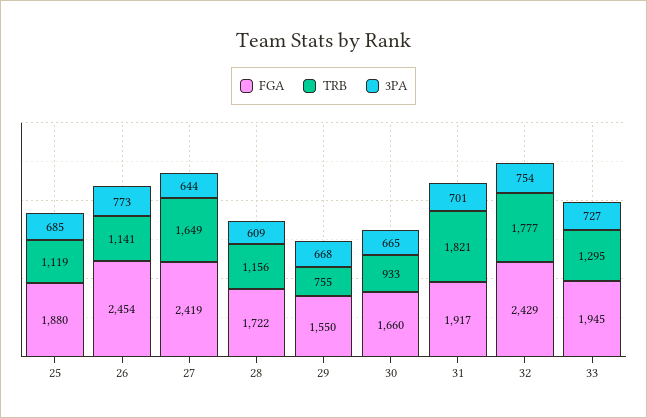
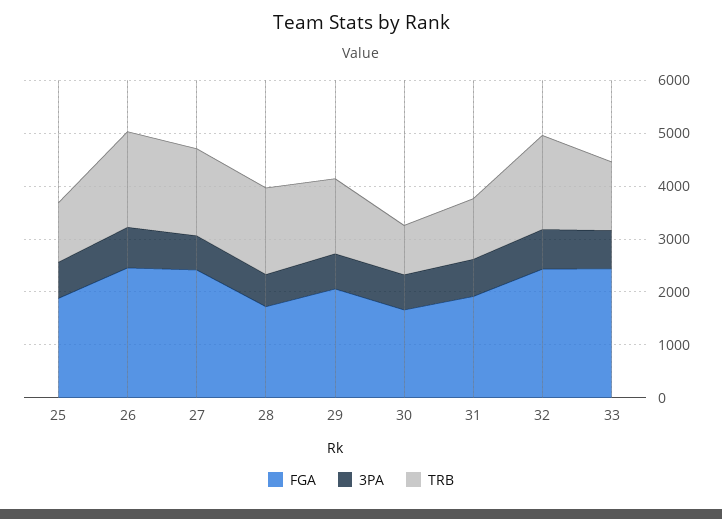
  {
    "FGA": {
      "25": 1880,
      "26": 2454,
      "27": 2419,
      "28": 1722,
-     "29": 1550,
+     "29": 2000,
      "30": 1660,
      "31": 1917,
      "32": 2429,
-     "33": 1945
+     "33": 2400
    },
    "TRB": {
      "25": 1119,
-     "26": 1141,
+     "26": 1800,
      "27": 1649,
-     "28": 1156,
+     "28": 1600,
-     "29": 755,
+     "29": 1400,
      "30": 933,
-     "31": 1821,
+     "31": 1200,
      "32": 1777,
      "33": 1295
    },
    "3PA": {
      "25": 685,
      "26": 773,
      "27": 644,
      "28": 609,
      "29": 668,
      "30": 665,
      "31": 701,
      "32": 754,
      "33": 727
    }
  }

